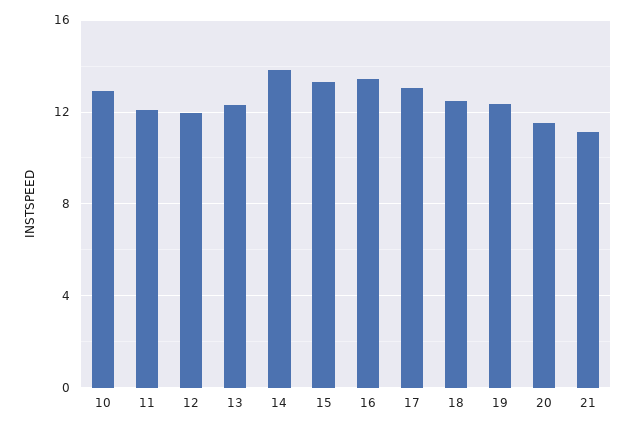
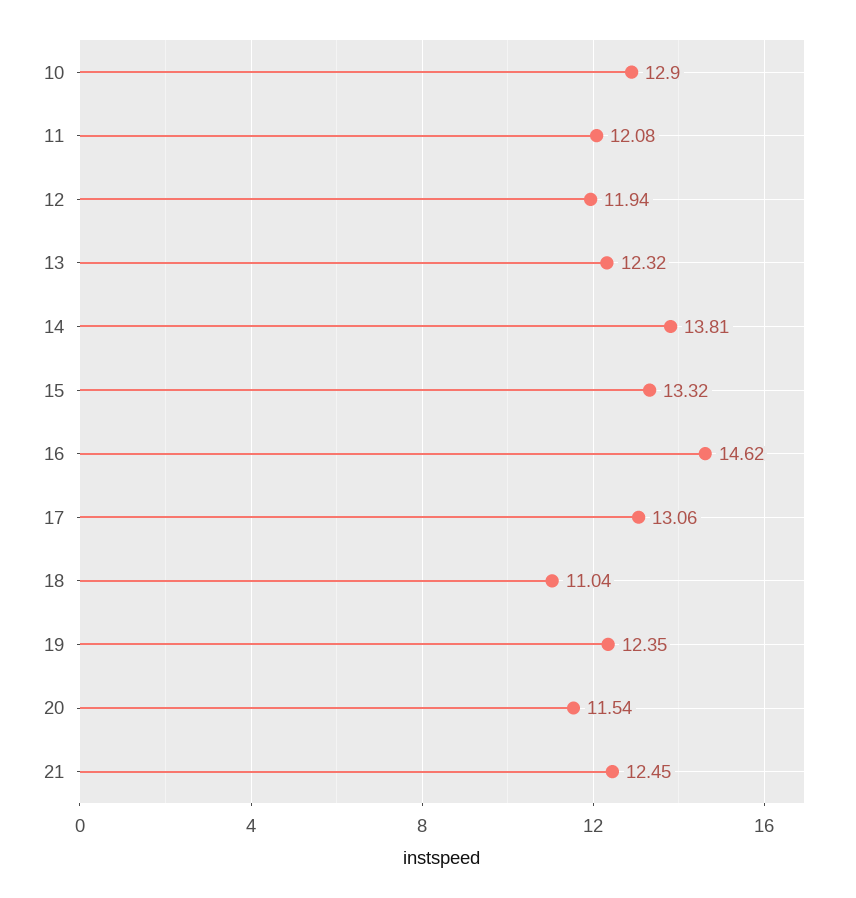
  {
    "10": 12.9,
    "11": 12.08,
    "12": 11.94,
    "13": 12.32,
    "14": 13.81,
    "15": 13.32,
-   "16": 13.5,
+   "16": 14.62,
    "17": 13.06,
-   "18": 12.5,
+   "18": 11.04,
    "19": 12.35,
    "20": 11.54,
-   "21": 11
+   "21": 12.45
  }

